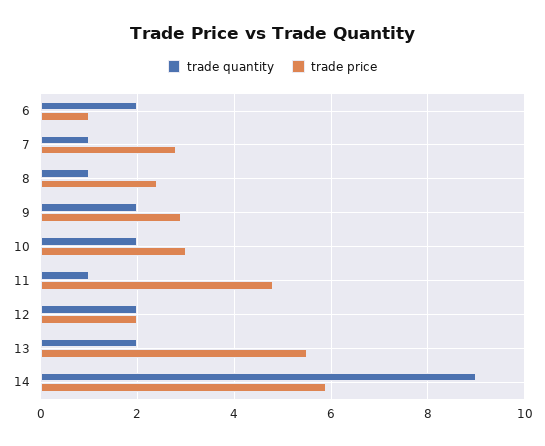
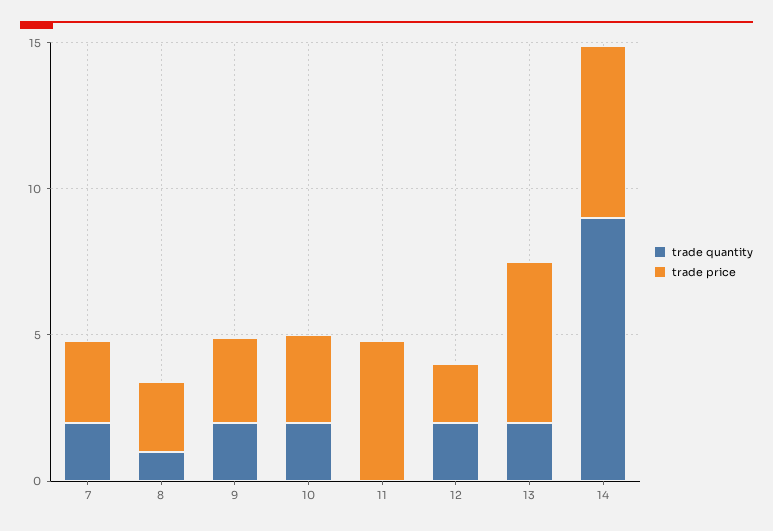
  {
    "trade quantity": {
-     "6": 2,
-     "7": 1,
+     "7": 2,
      "8": 1,
      "9": 2,
      "10": 2,
-     "11": 1,
+     "11": 0,
      "12": 2,
      "13": 2,
      "14": 9
    },
    "trade price": {
-     "6": 1,
      "7": 3,
      "8": 2.5,
      "9": 3,
      "10": 3,
      "11": 5,
      "12": 2,
      "13": 5.5,
      "14": 6
    }
  }

